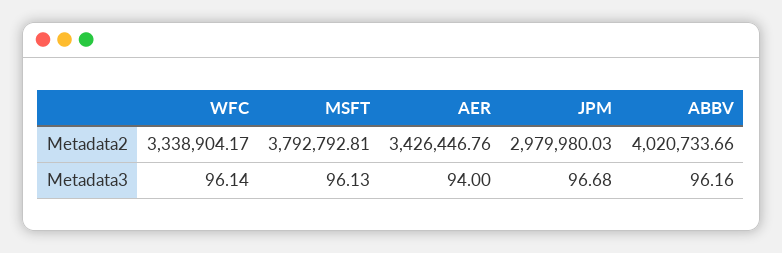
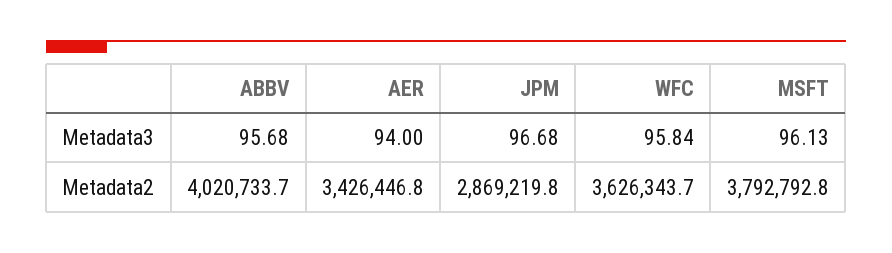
  {
    "WFC": {
-     "Metadata2": 3338904.17,
+     "Metadata2": 3626343.7,
-     "Metadata3": 96.14
+     "Metadata3": 95.84
    },
    "MSFT": {
      "Metadata2": 3792792.81,
      "Metadata3": 96.13
    },
    "AER": {
      "Metadata2": 3426446.76,
      "Metadata3": 94
    },
    "JPM": {
-     "Metadata2": 2979980.03,
+     "Metadata2": 2869219.8,
      "Metadata3": 96.68
    },
    "ABBV": {
      "Metadata2": 4020733.66,
-     "Metadata3": 96.16
+     "Metadata3": 95.68
    }
  }

